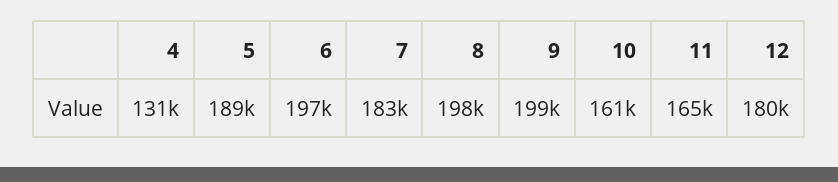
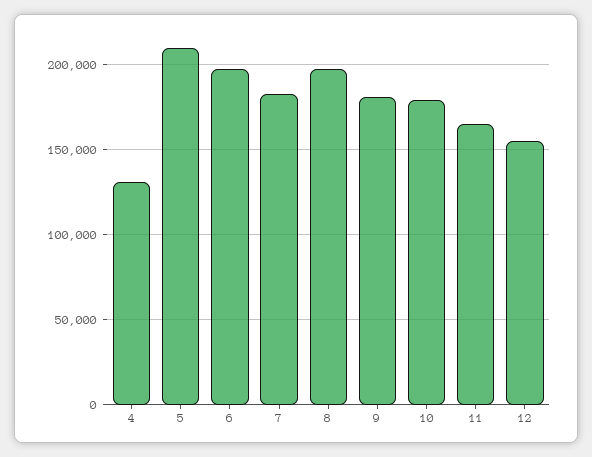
  {
    "4": 131000,
-   "5": 189000,
+   "5": 210000,
    "6": 197000,
    "7": 183000,
    "8": 198000,
-   "9": 199000,
+   "9": 180000,
-   "10": 161000,
+   "10": 180000,
    "11": 165000,
-   "12": 180000
+   "12": 155000
  }

